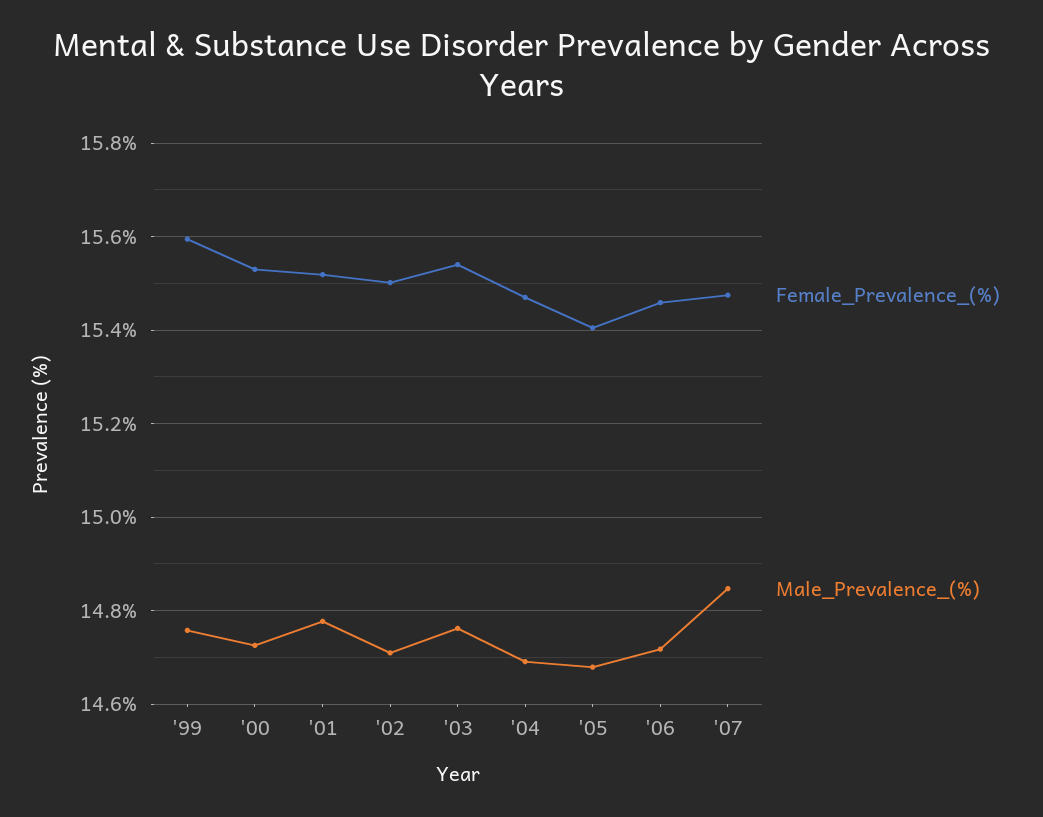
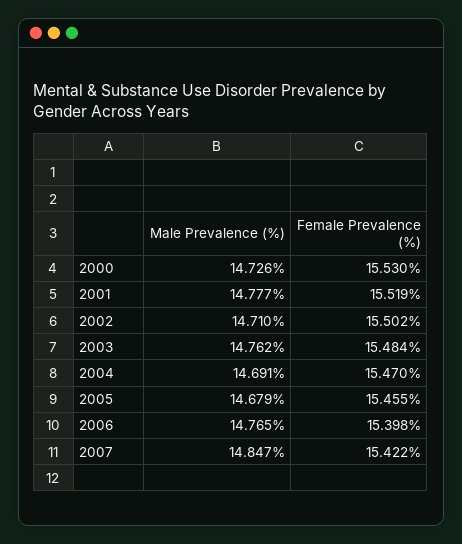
  {
    "Female_Prevalence_(%)": {
-     "'99": 15.6,
      "'00": 15.53,
      "'01": 15.519,
      "'02": 15.502,
-     "'03": 15.54,
+     "'03": 15.484,
      "'04": 15.47,
-     "'05": 15.4,
+     "'05": 15.455,
-     "'06": 15.46,
+     "'06": 15.398,
-     "'07": 15.48
+     "'07": 15.422
    },
    "Male_Prevalence_(%)": {
-     "'99": 14.76,
      "'00": 14.726,
      "'01": 14.777,
      "'02": 14.71,
      "'03": 14.762,
      "'04": 14.691,
      "'05": 14.679,
-     "'06": 14.72,
+     "'06": 14.765,
      "'07": 14.847
    }
  }

